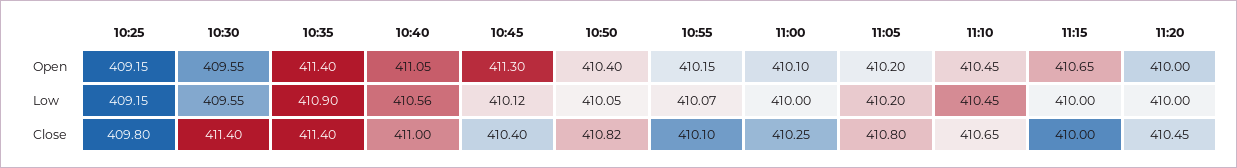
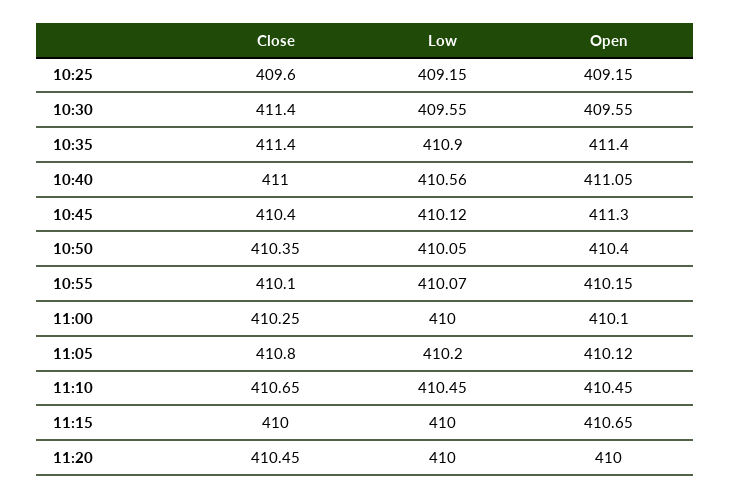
  {
    "10:25": {
      "Open": 409.15,
      "Low": 409.15,
-     "Close": 409.8
+     "Close": 409.6
    },
    "10:30": {
      "Open": 409.55,
      "Low": 409.55,
      "Close": 411.4
    },
    "10:35": {
      "Open": 411.4,
      "Low": 410.9,
      "Close": 411.4
    },
    "10:40": {
      "Open": 411.05,
      "Low": 410.56,
      "Close": 411
    },
    "10:45": {
      "Open": 411.3,
      "Low": 410.12,
      "Close": 410.4
    },
    "10:50": {
      "Open": 410.4,
      "Low": 410.05,
-     "Close": 410.82
+     "Close": 410.35
    },
    "10:55": {
      "Open": 410.15,
      "Low": 410.07,
      "Close": 410.1
    },
    "11:00": {
      "Open": 410.1,
      "Low": 410,
      "Close": 410.25
    },
    "11:05": {
-     "Open": 410.2,
+     "Open": 410.12,
      "Low": 410.2,
      "Close": 410.8
    },
    "11:10": {
      "Open": 410.45,
      "Low": 410.45,
      "Close": 410.65
    },
    "11:15": {
      "Open": 410.65,
      "Low": 410,
      "Close": 410
    },
    "11:20": {
      "Open": 410,
      "Low": 410,
      "Close": 410.45
    }
  }

